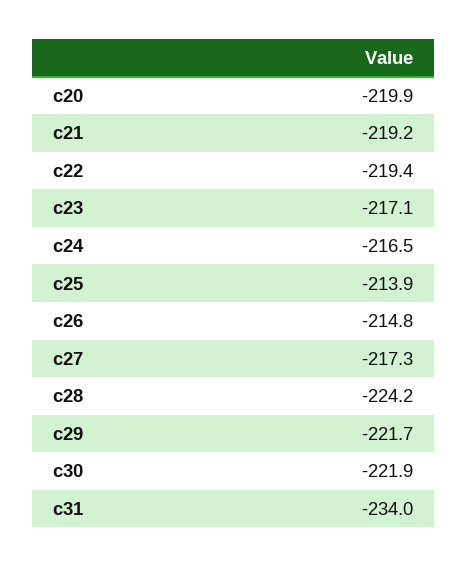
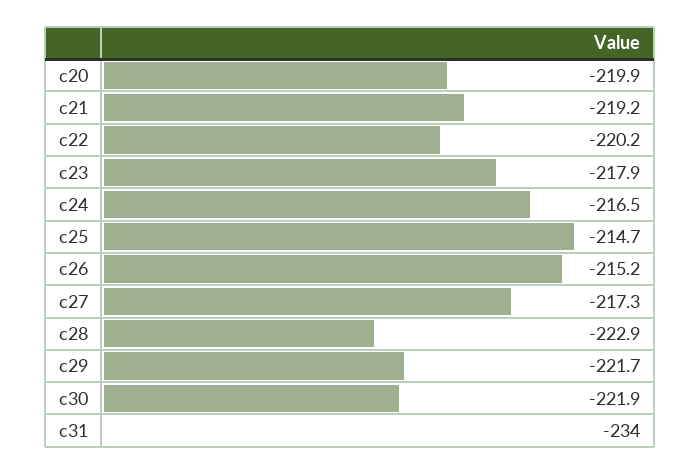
  {
    "c20": -219.9,
    "c21": -219.2,
-   "c22": -219.4,
+   "c22": -220.2,
-   "c23": -217.1,
+   "c23": -217.9,
    "c24": -216.5,
-   "c25": -213.9,
+   "c25": -214.7,
-   "c26": -214.8,
+   "c26": -215.2,
    "c27": -217.3,
-   "c28": -224.2,
+   "c28": -222.9,
    "c29": -221.7,
    "c30": -221.9,
    "c31": -234
  }

